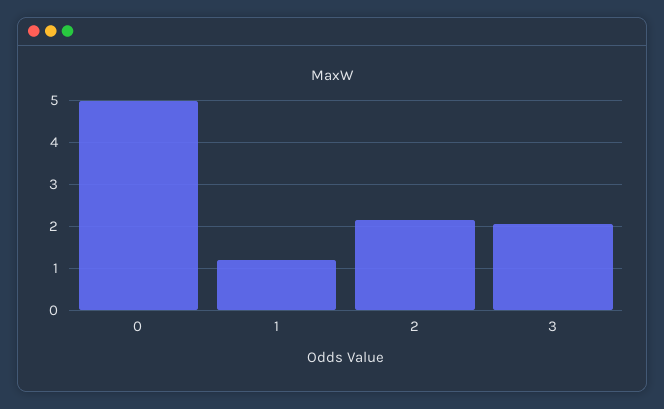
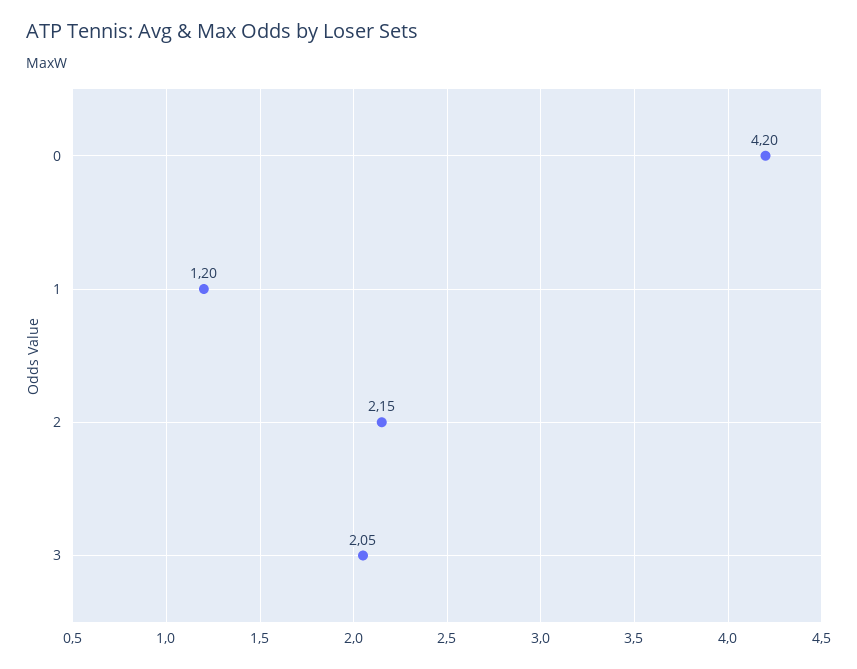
  {
-   "0": 5,
+   "0": 4.2,
    "1": 1.2,
    "2": 2.15,
    "3": 2.05
  }

